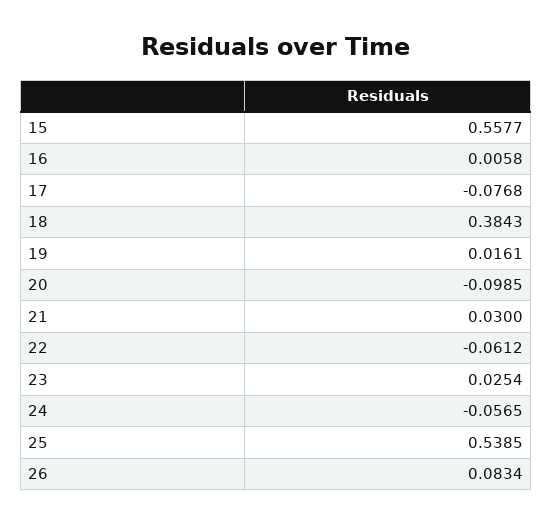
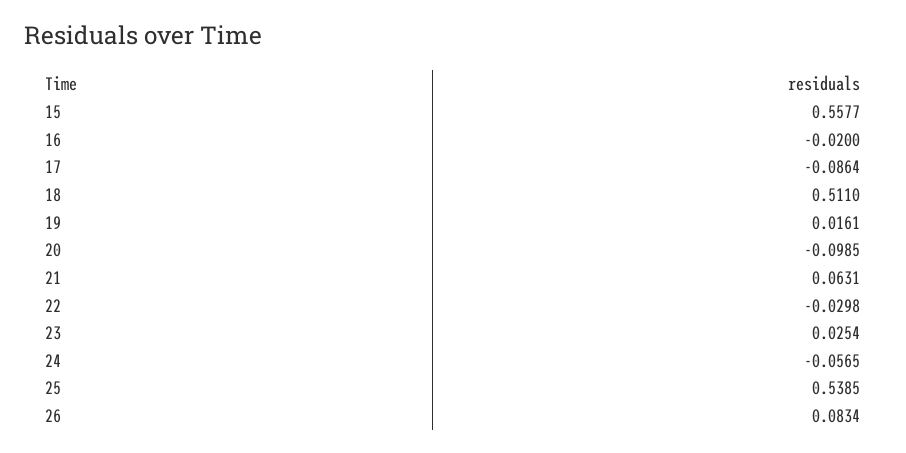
  {
    "15": 0.5577,
-   "16": 0.0058,
+   "16": -0.02,
-   "17": -0.0768,
+   "17": -0.0864,
-   "18": 0.3843,
+   "18": 0.511,
    "19": 0.0161,
    "20": -0.0985,
-   "21": 0.03,
+   "21": 0.0631,
-   "22": -0.0612,
+   "22": -0.0298,
    "23": 0.0254,
    "24": -0.0565,
    "25": 0.5385,
    "26": 0.0834
  }

